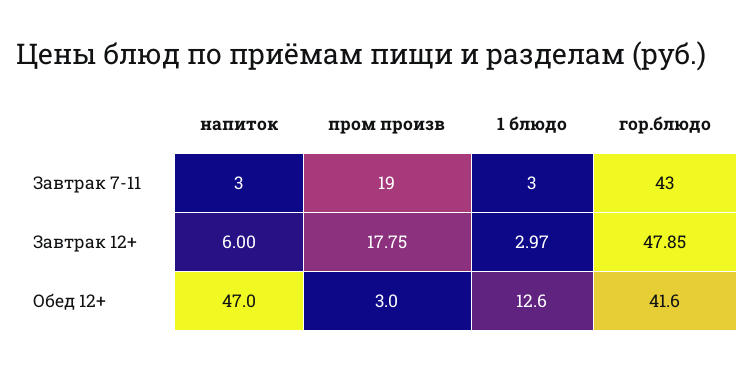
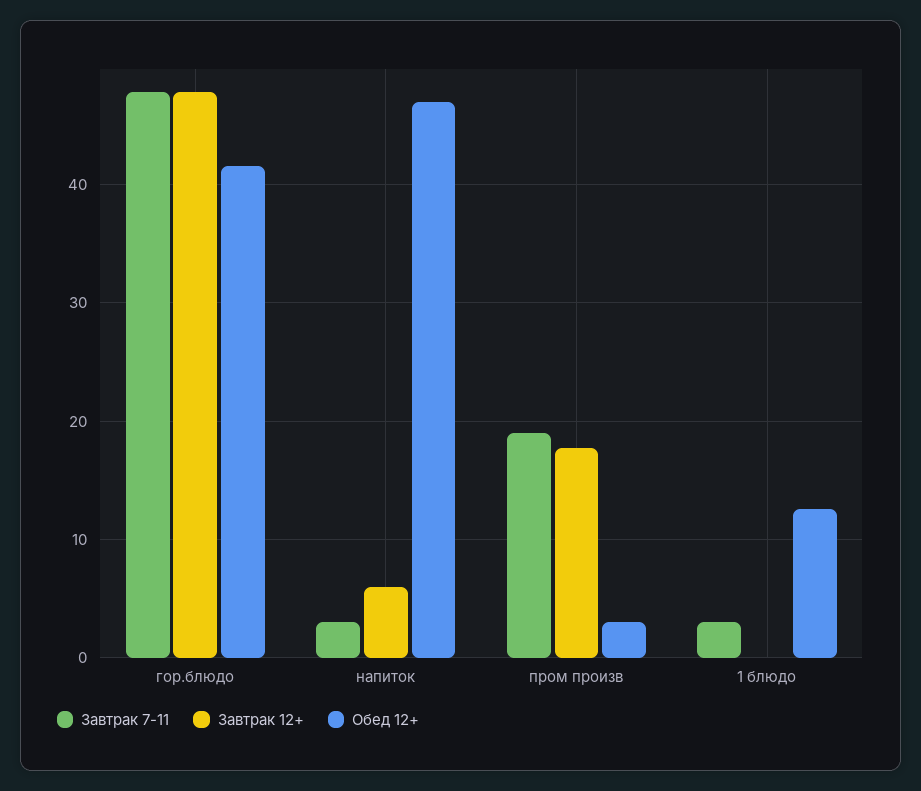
  {
    "Завтрак 7-11": {
      "напиток": 3,
      "пром произв": 19,
      "1 блюдо": 3,
-     "гор.блюдо": 43
+     "гор.блюдо": 48
    },
    "Завтрак 12+": {
      "напиток": 6,
      "пром произв": 17.75,
-     "1 блюдо": 2.97,
+     "1 блюдо": 0,
      "гор.блюдо": 47.85
    },
    "Обед 12+": {
      "напиток": 47,
      "пром произв": 3,
      "1 блюдо": 12.6,
      "гор.блюдо": 41.6
    }
  }

